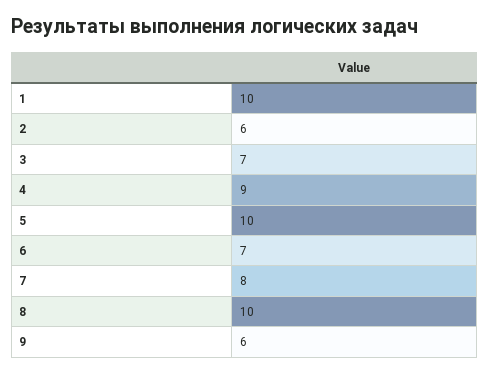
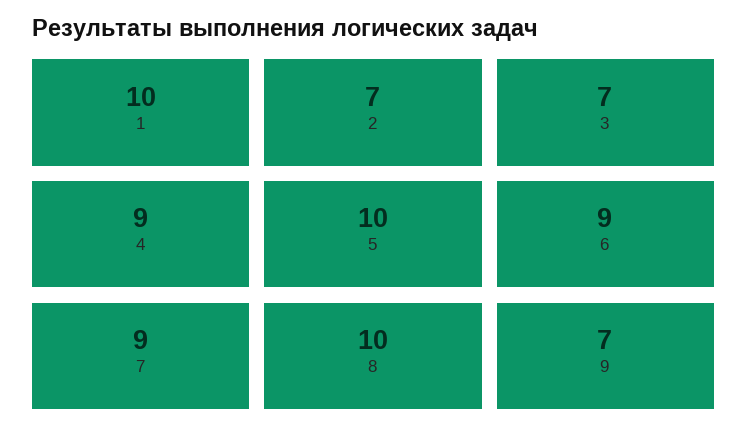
  {
    "1": 10,
-   "2": 6,
+   "2": 7,
    "3": 7,
    "4": 9,
    "5": 10,
-   "6": 7,
+   "6": 9,
-   "7": 8,
+   "7": 9,
    "8": 10,
-   "9": 6
+   "9": 7
  }

